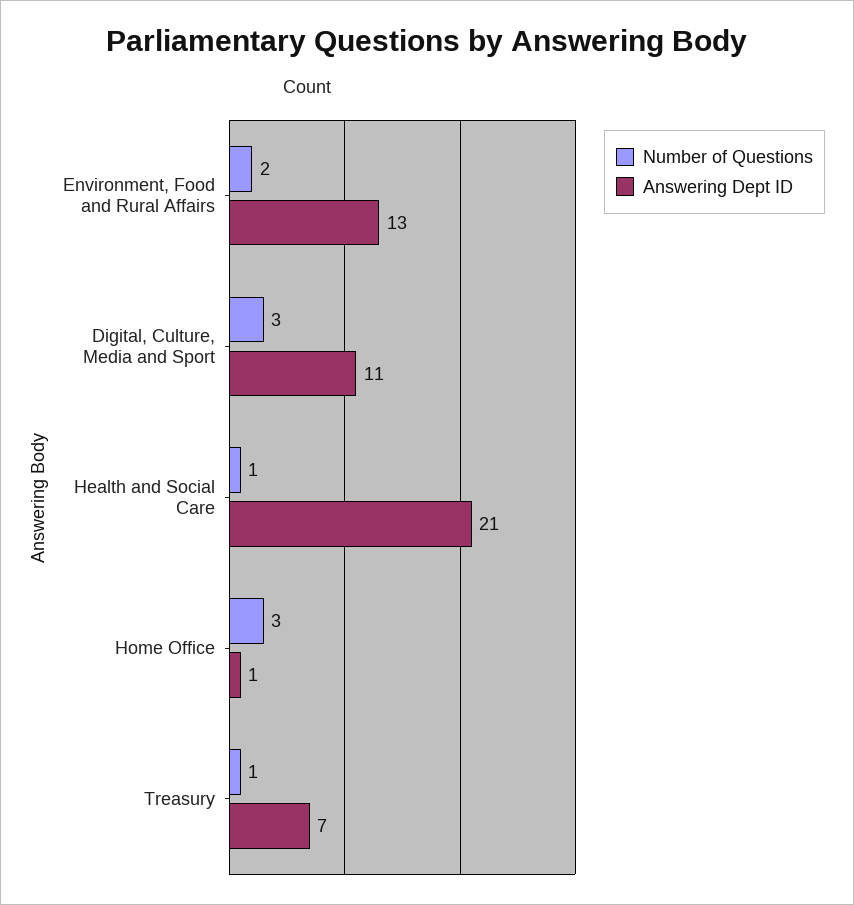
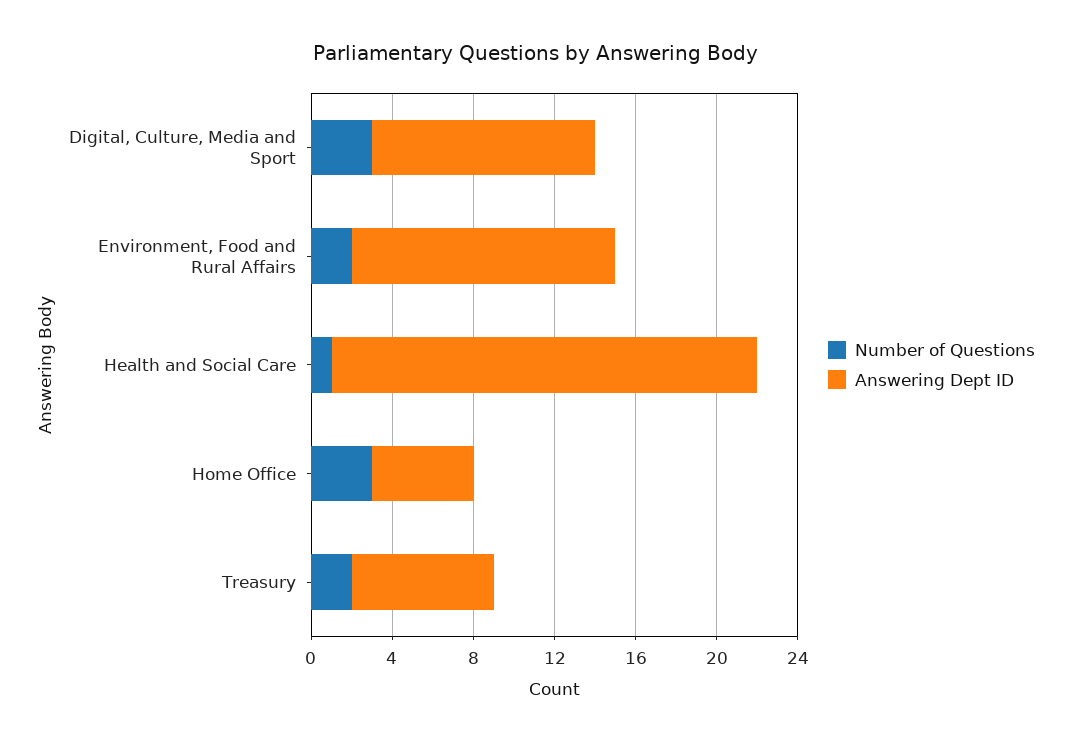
  {
    "Number of Questions": {
      "Environment, Food and Rural Affairs": 2,
      "Digital, Culture, Media and Sport": 3,
      "Health and Social Care": 1,
      "Home Office": 3,
-     "Treasury": 1
+     "Treasury": 2
    },
    "Answering Dept ID": {
      "Environment, Food and Rural Affairs": 13,
      "Digital, Culture, Media and Sport": 11,
      "Health and Social Care": 21,
-     "Home Office": 1,
+     "Home Office": 5,
      "Treasury": 7
    }
  }

